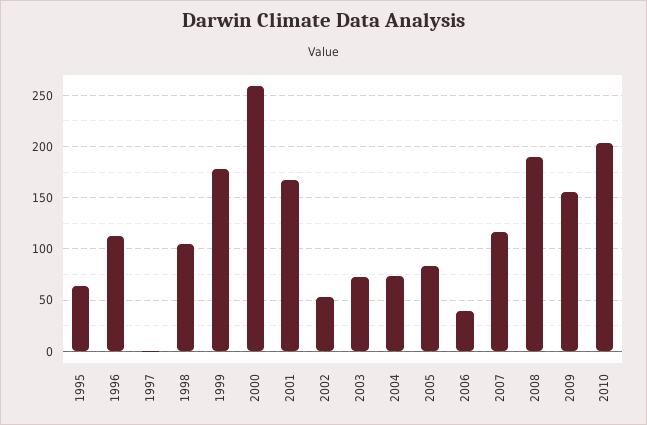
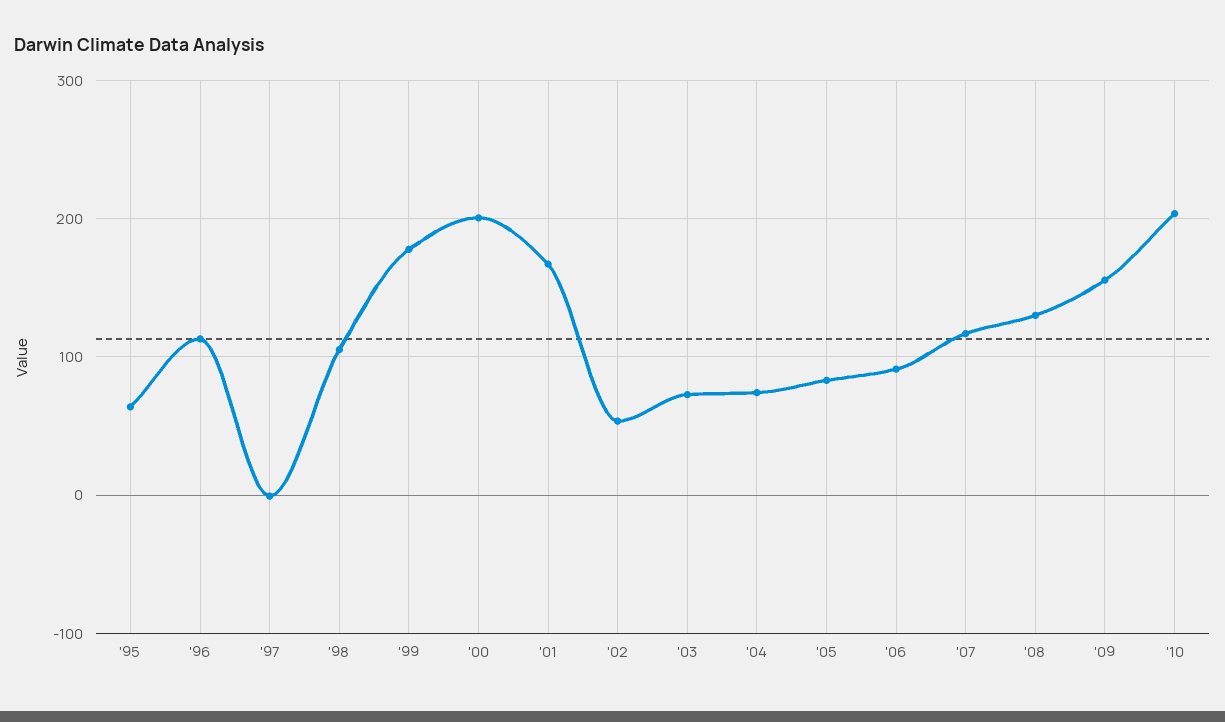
  {
    "1995": 60,
    "1996": 110,
    "1997": 0,
    "1998": 110,
    "1999": 180,
-   "2000": 260,
+   "2000": 200,
    "2001": 170,
    "2002": 50,
    "2003": 70,
    "2004": 70,
    "2005": 80,
-   "2006": 40,
+   "2006": 90,
    "2007": 120,
-   "2008": 190,
+   "2008": 130,
    "2009": 160,
    "2010": 200
  }

